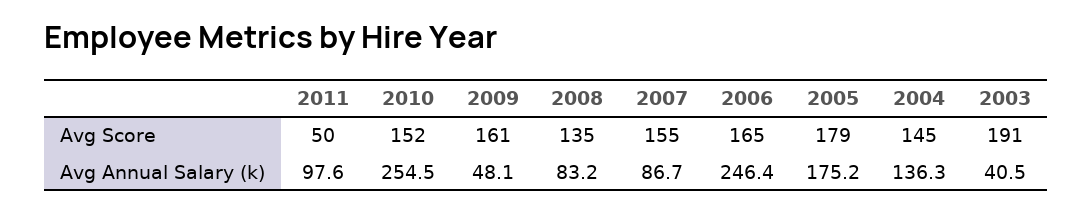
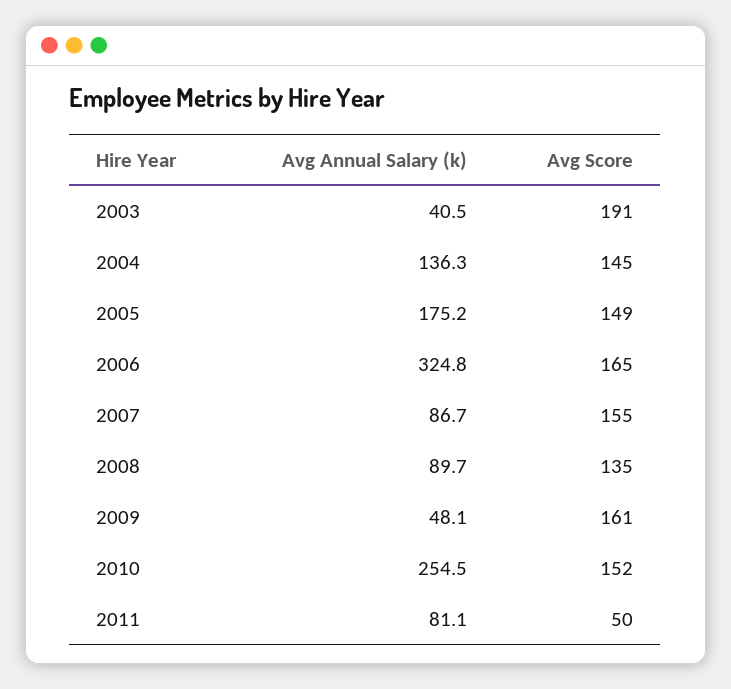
  {
    "2011": {
      "Avg Score": 50,
-     "Avg Annual Salary (k)": 97.6
+     "Avg Annual Salary (k)": 81.1
    },
    "2010": {
      "Avg Score": 152,
      "Avg Annual Salary (k)": 254.5
    },
    "2009": {
      "Avg Score": 161,
      "Avg Annual Salary (k)": 48.1
    },
    "2008": {
      "Avg Score": 135,
-     "Avg Annual Salary (k)": 83.2
+     "Avg Annual Salary (k)": 89.7
    },
    "2007": {
      "Avg Score": 155,
      "Avg Annual Salary (k)": 86.7
    },
    "2006": {
      "Avg Score": 165,
-     "Avg Annual Salary (k)": 246.4
+     "Avg Annual Salary (k)": 324.8
    },
    "2005": {
-     "Avg Score": 179,
+     "Avg Score": 149,
      "Avg Annual Salary (k)": 175.2
    },
    "2004": {
      "Avg Score": 145,
      "Avg Annual Salary (k)": 136.3
    },
    "2003": {
      "Avg Score": 191,
      "Avg Annual Salary (k)": 40.5
    }
  }

